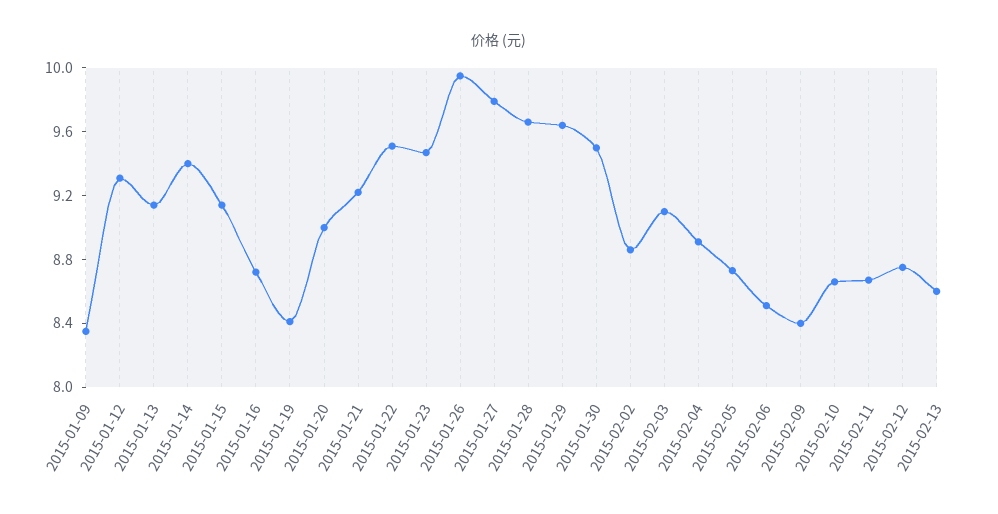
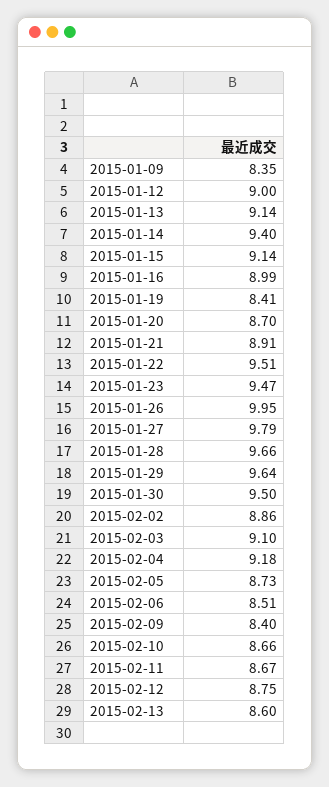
  {
    "2015-01-09": 8.35,
-   "2015-01-12": 9.3,
+   "2015-01-12": 9,
    "2015-01-13": 9.14,
    "2015-01-14": 9.4,
    "2015-01-15": 9.14,
-   "2015-01-16": 8.7,
+   "2015-01-16": 8.99,
    "2015-01-19": 8.41,
-   "2015-01-20": 9,
+   "2015-01-20": 8.7,
-   "2015-01-21": 9.2,
+   "2015-01-21": 8.91,
    "2015-01-22": 9.51,
    "2015-01-23": 9.47,
    "2015-01-26": 9.95,
    "2015-01-27": 9.79,
    "2015-01-28": 9.66,
    "2015-01-29": 9.64,
    "2015-01-30": 9.5,
    "2015-02-02": 8.86,
    "2015-02-03": 9.1,
-   "2015-02-04": 8.9,
+   "2015-02-04": 9.18,
    "2015-02-05": 8.73,
    "2015-02-06": 8.51,
    "2015-02-09": 8.4,
    "2015-02-10": 8.66,
    "2015-02-11": 8.67,
    "2015-02-12": 8.75,
    "2015-02-13": 8.6
  }

